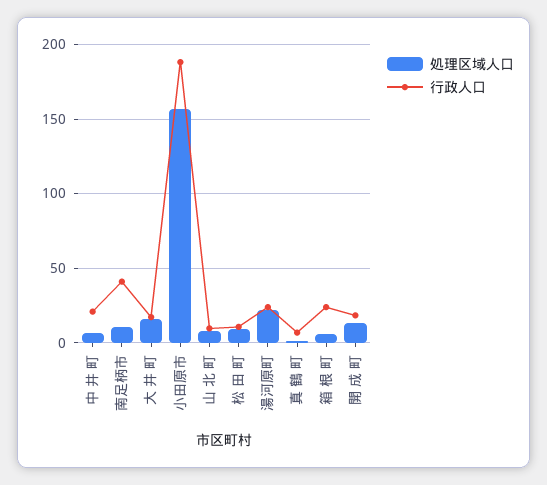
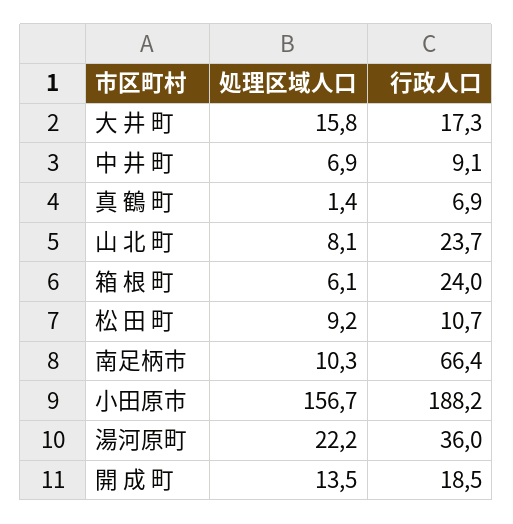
  {
    "処理区域人口": {
      "中 井 町": 6.9,
      "南足柄市": 10.3,
      "大 井 町": 15.8,
      "小田原市": 156.7,
      "山 北 町": 8.1,
      "松 田 町": 9.2,
      "湯河原町": 22.2,
      "真 鶴 町": 1.4,
      "箱 根 町": 6.1,
      "開 成 町": 13.5
    },
    "行政人口": {
-     "中 井 町": 20,
+     "中 井 町": 9.1,
-     "南足柄市": 40,
+     "南足柄市": 66.4,
      "大 井 町": 17.3,
      "小田原市": 188.2,
-     "山 北 町": 10,
+     "山 北 町": 23.7,
      "松 田 町": 10.7,
-     "湯河原町": 25,
+     "湯河原町": 36,
      "真 鶴 町": 6.9,
      "箱 根 町": 24,
      "開 成 町": 18.5
    }
  }

